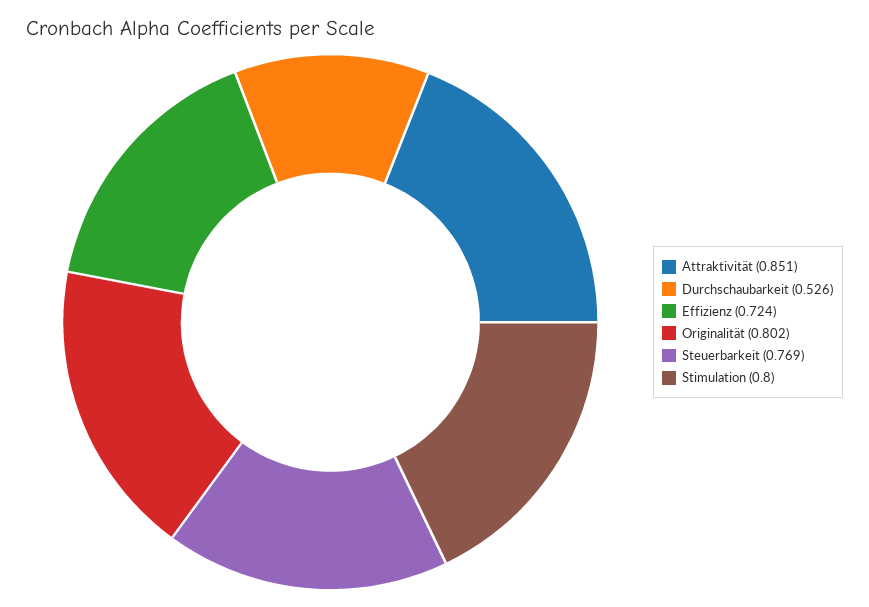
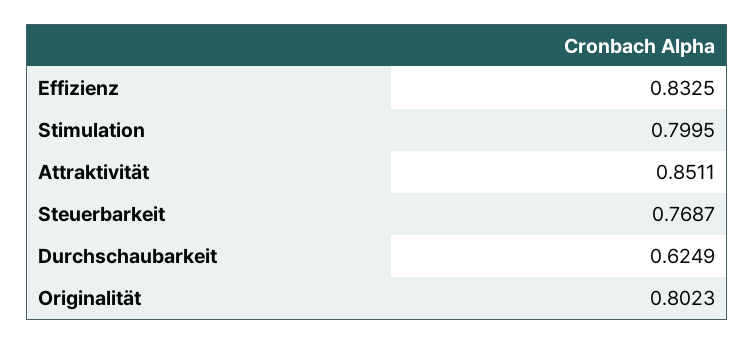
  {
    "Attraktivität": 0.8511,
-   "Durchschaubarkeit": 0.526,
+   "Durchschaubarkeit": 0.6249,
-   "Effizienz": 0.724,
+   "Effizienz": 0.8325,
    "Originalität": 0.8023,
    "Steuerbarkeit": 0.7687,
    "Stimulation": 0.7995
  }

